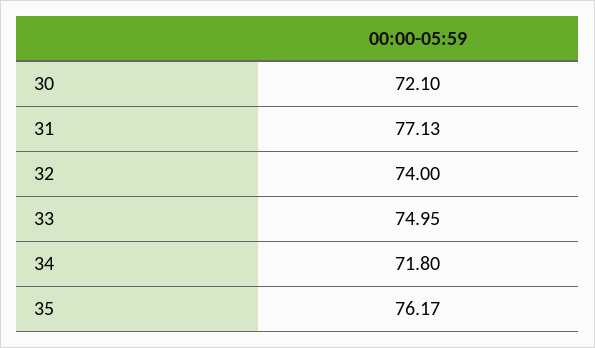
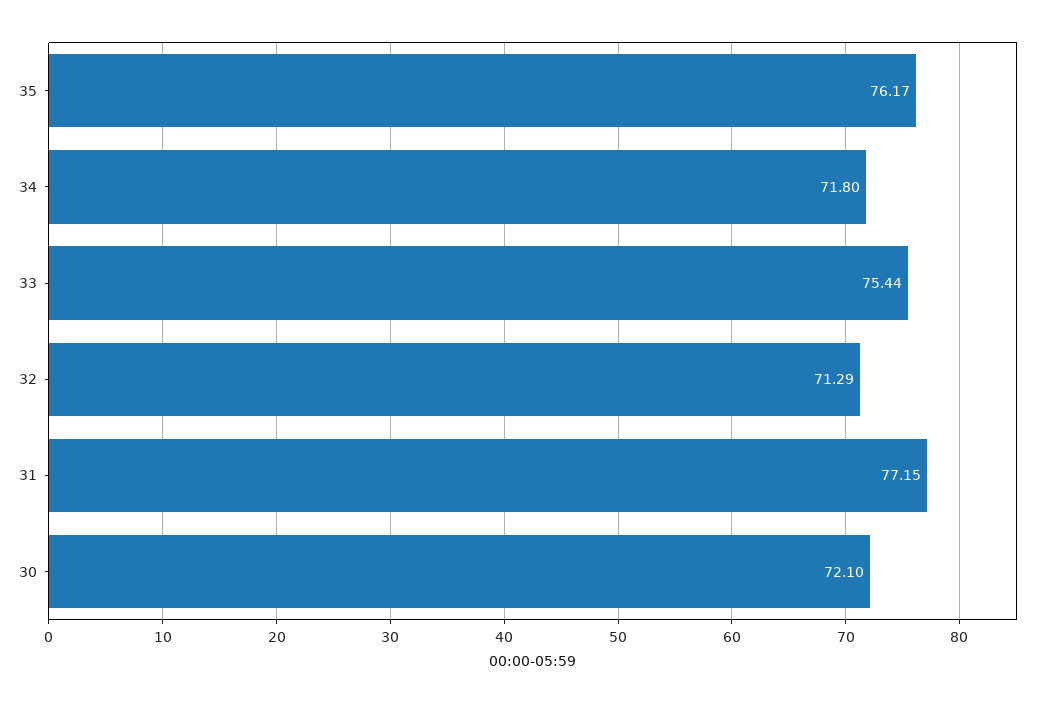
  {
    "30": 72.1,
-   "31": 77.13,
+   "31": 77.15,
-   "32": 74,
+   "32": 71.29,
-   "33": 74.95,
+   "33": 75.44,
    "34": 71.8,
    "35": 76.17
  }

